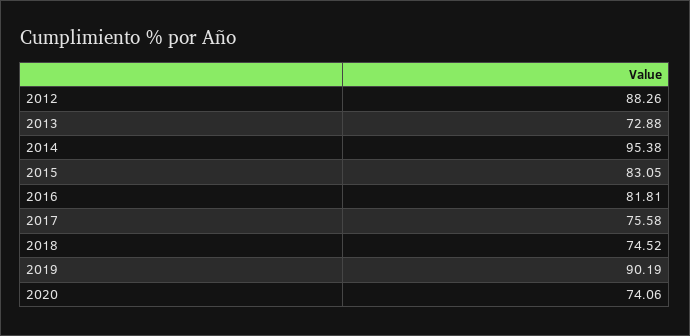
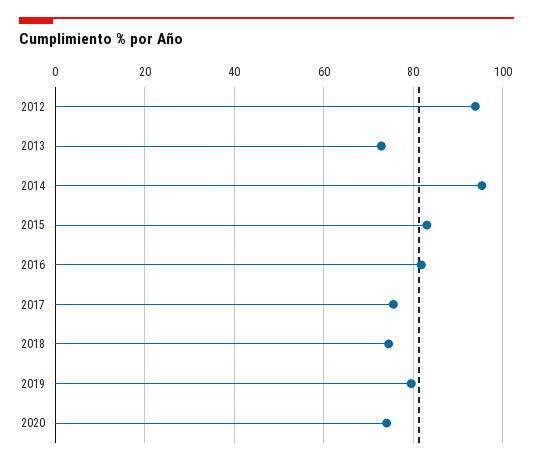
  {
-   "2012": 88.26,
+   "2012": 94,
    "2013": 72.88,
    "2014": 95.38,
    "2015": 83.05,
    "2016": 81.81,
    "2017": 75.58,
    "2018": 74.52,
-   "2019": 90.19,
+   "2019": 80,
    "2020": 74.06
  }

